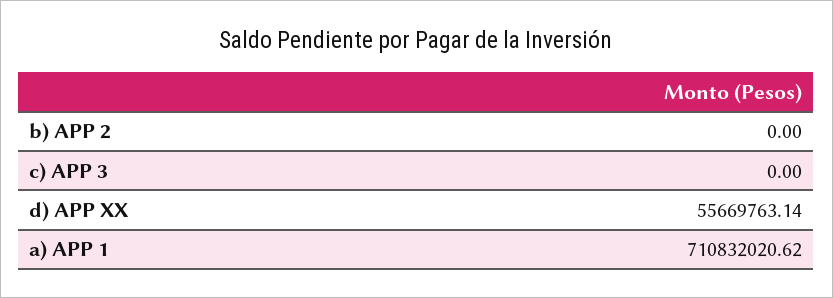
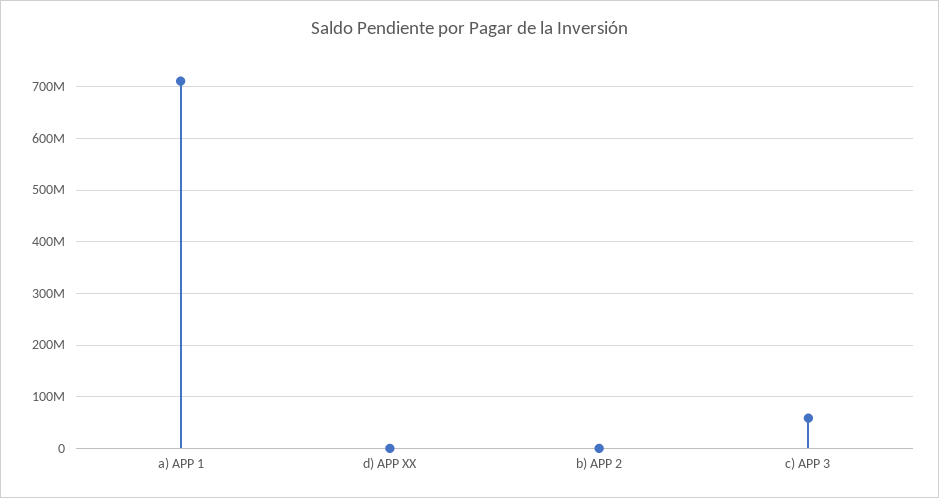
  {
    "b) APP 2": 0,
-   "c) APP 3": 0,
+   "c) APP 3": 60000000,
-   "d) APP XX": 55669763.14,
+   "d) APP XX": 0,
    "a) APP 1": 710832020.62
  }

